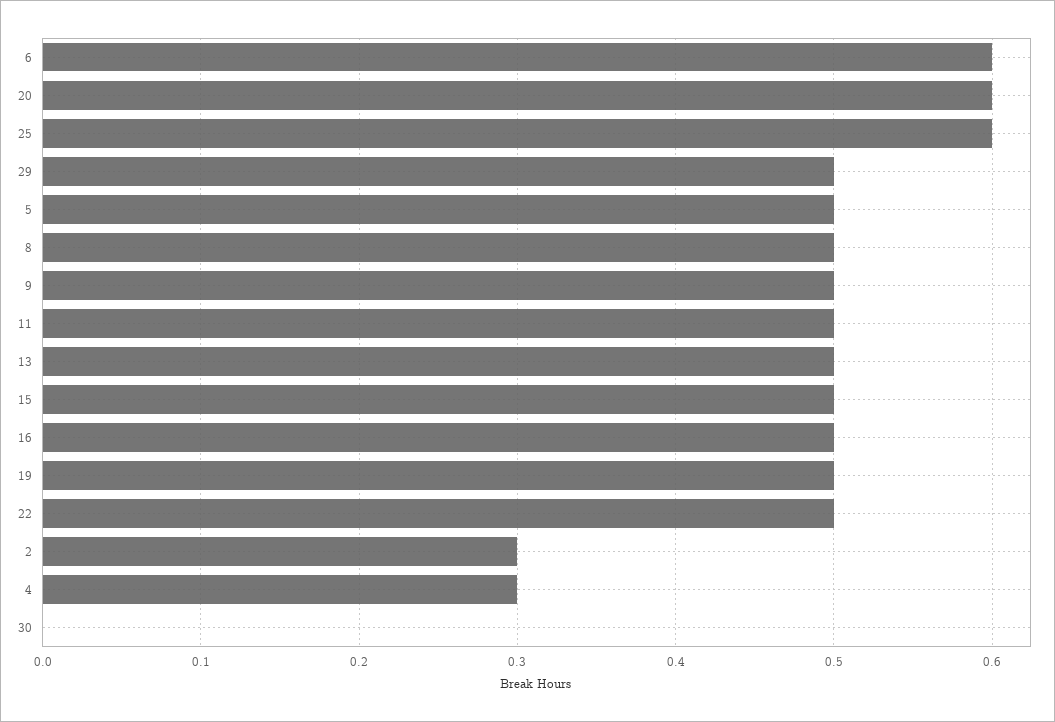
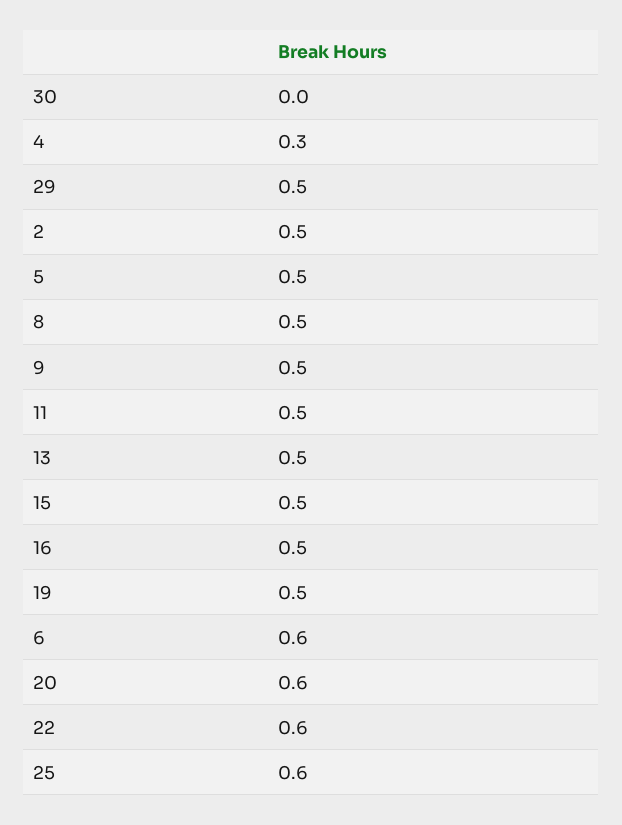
  {
    "6": 0.6,
    "20": 0.6,
    "25": 0.6,
    "29": 0.5,
    "5": 0.5,
    "8": 0.5,
    "9": 0.5,
    "11": 0.5,
    "13": 0.5,
    "15": 0.5,
    "16": 0.5,
    "19": 0.5,
-   "22": 0.5,
+   "22": 0.6,
-   "2": 0.3,
+   "2": 0.5,
    "4": 0.3,
    "30": 0
  }

